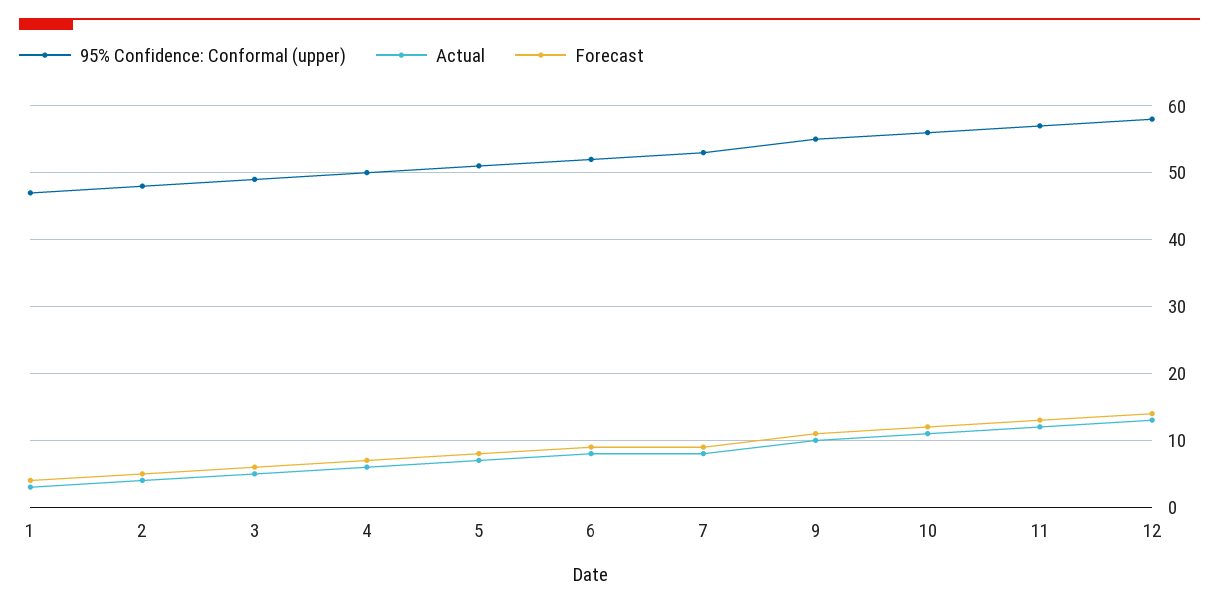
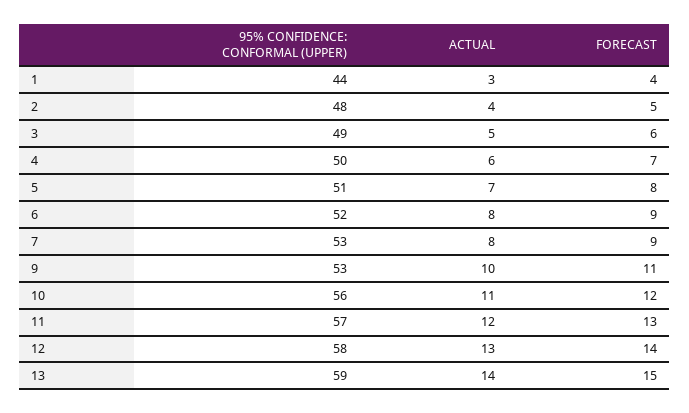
  {
    "95% Confidence: Conformal (upper)": {
-     "1": 47,
+     "1": 44,
      "2": 48,
      "3": 49,
      "4": 50,
      "5": 51,
      "6": 52,
      "7": 53,
-     "9": 55,
+     "9": 53,
      "10": 56,
      "11": 57,
-     "12": 58
+     "12": 58,
+     "13": 59
    },
    "Actual": {
      "1": 3,
      "2": 4,
      "3": 5,
      "4": 6,
      "5": 7,
      "6": 8,
      "7": 8,
      "9": 10,
      "10": 11,
      "11": 12,
-     "12": 13
+     "12": 13,
+     "13": 14
    },
    "Forecast": {
      "1": 4,
      "2": 5,
      "3": 6,
      "4": 7,
      "5": 8,
      "6": 9,
      "7": 9,
      "9": 11,
      "10": 12,
      "11": 13,
-     "12": 14
+     "12": 14,
+     "13": 15
    }
  }

